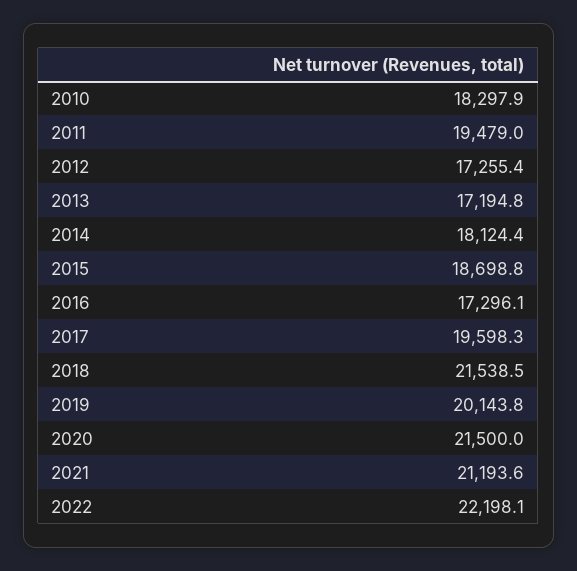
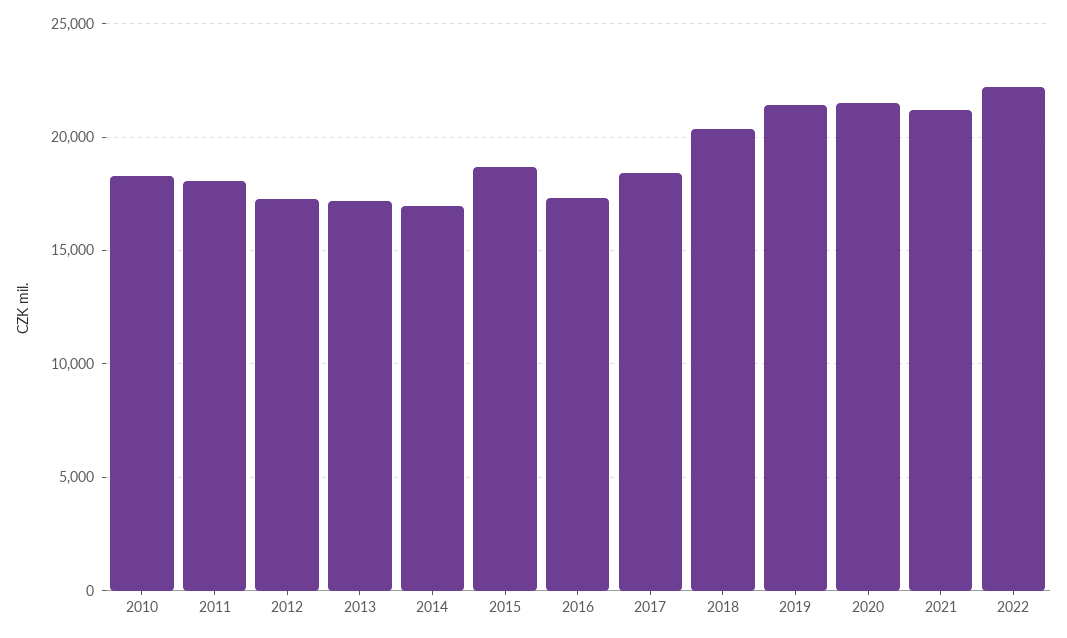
  {
    "2010": 18297.9,
-   "2011": 19479,
+   "2011": 18000,
    "2012": 17255.4,
    "2013": 17194.8,
-   "2014": 18124.4,
+   "2014": 17000,
    "2015": 18698.8,
    "2016": 17296.1,
-   "2017": 19598.3,
+   "2017": 18500,
-   "2018": 21538.5,
+   "2018": 20500,
-   "2019": 20143.8,
+   "2019": 21500,
    "2020": 21500,
    "2021": 21193.6,
    "2022": 22198.1
  }

